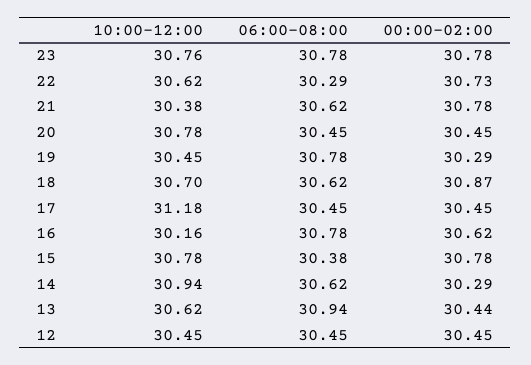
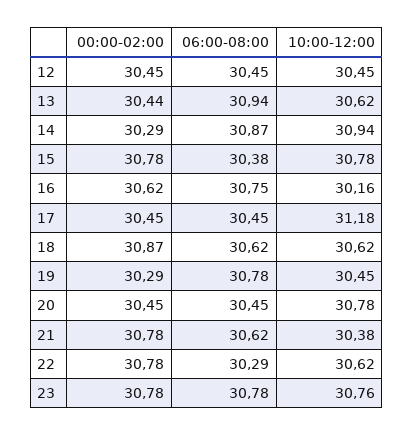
  {
    "10:00-12:00": {
      "23": 30.76,
      "22": 30.62,
      "21": 30.38,
      "20": 30.78,
      "19": 30.45,
-     "18": 30.7,
+     "18": 30.62,
      "17": 31.18,
      "16": 30.16,
      "15": 30.78,
      "14": 30.94,
      "13": 30.62,
      "12": 30.45
    },
    "06:00-08:00": {
      "23": 30.78,
      "22": 30.29,
      "21": 30.62,
      "20": 30.45,
      "19": 30.78,
      "18": 30.62,
      "17": 30.45,
-     "16": 30.78,
+     "16": 30.75,
      "15": 30.38,
-     "14": 30.62,
+     "14": 30.87,
      "13": 30.94,
      "12": 30.45
    },
    "00:00-02:00": {
      "23": 30.78,
-     "22": 30.73,
+     "22": 30.78,
      "21": 30.78,
      "20": 30.45,
      "19": 30.29,
      "18": 30.87,
      "17": 30.45,
      "16": 30.62,
      "15": 30.78,
      "14": 30.29,
      "13": 30.44,
      "12": 30.45
    }
  }

